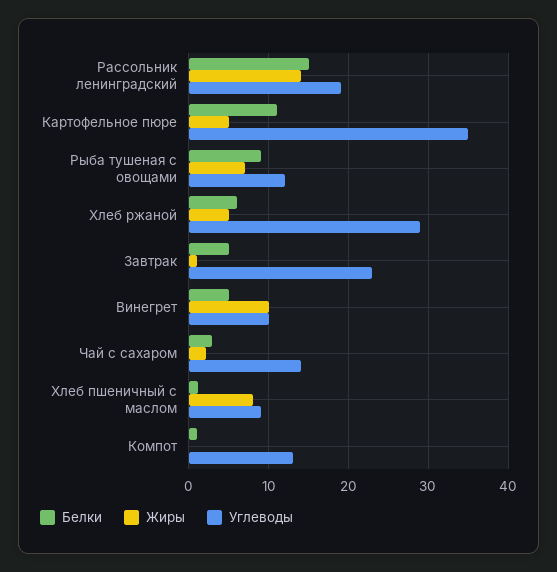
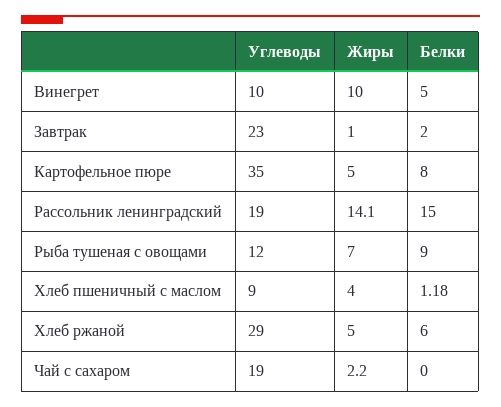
  {
    "Белки": {
      "Рассольник ленинградский": 15,
-     "Картофельное пюре": 11,
+     "Картофельное пюре": 8,
      "Рыба тушеная с овощами": 9,
      "Хлеб ржаной": 6,
-     "Завтрак": 5,
+     "Завтрак": 2,
      "Винегрет": 5,
-     "Чай с сахаром": 3,
+     "Чай с сахаром": 0,
-     "Хлеб пшеничный с маслом": 1.18,
+     "Хлеб пшеничный с маслом": 1.18
-     "Компот": 1
    },
    "Жиры": {
      "Рассольник ленинградский": 14.1,
      "Картофельное пюре": 5,
      "Рыба тушеная с овощами": 7,
      "Хлеб ржаной": 5,
      "Завтрак": 1,
      "Винегрет": 10,
      "Чай с сахаром": 2.2,
-     "Хлеб пшеничный с маслом": 8,
+     "Хлеб пшеничный с маслом": 4
-     "Компот": 0
    },
    "Углеводы": {
      "Рассольник ленинградский": 19,
      "Картофельное пюре": 35,
      "Рыба тушеная с овощами": 12,
      "Хлеб ржаной": 29,
      "Завтрак": 23,
      "Винегрет": 10,
-     "Чай с сахаром": 14,
+     "Чай с сахаром": 19,
-     "Хлеб пшеничный с маслом": 9,
+     "Хлеб пшеничный с маслом": 9
-     "Компот": 13
    }
  }

